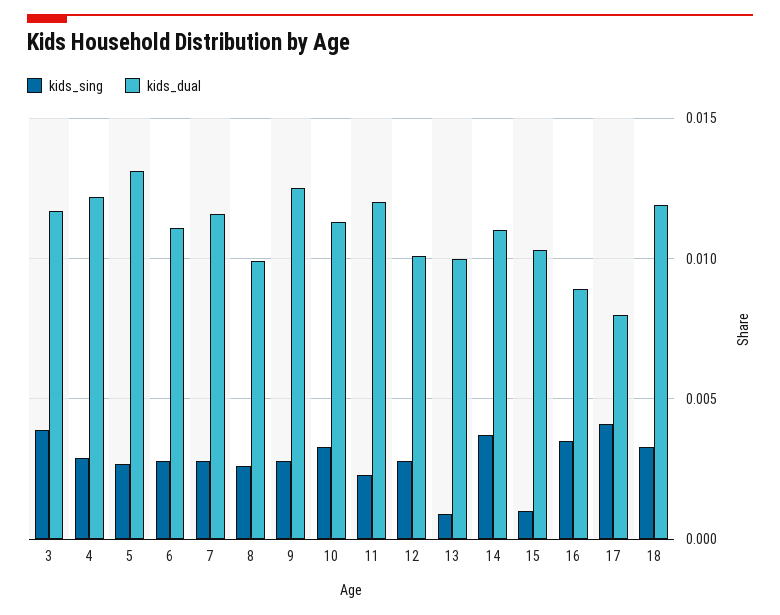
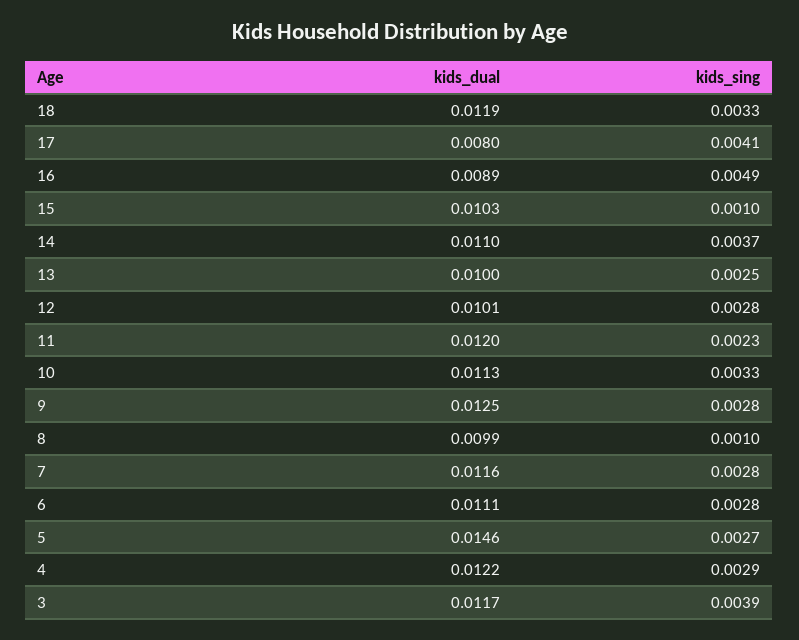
  {
    "kids_sing": {
      "3": 0.0039,
      "4": 0.0029,
      "5": 0.0027,
      "6": 0.0028,
      "7": 0.0028,
-     "8": 0.0025,
+     "8": 0.001,
      "9": 0.0028,
      "10": 0.0033,
      "11": 0.0023,
      "12": 0.0028,
-     "13": 0.001,
+     "13": 0.0025,
      "14": 0.0037,
      "15": 0.001,
-     "16": 0.0035,
+     "16": 0.0049,
      "17": 0.0041,
      "18": 0.0033
    },
    "kids_dual": {
      "3": 0.0117,
      "4": 0.0122,
-     "5": 0.013,
+     "5": 0.0146,
      "6": 0.0111,
      "7": 0.0116,
      "8": 0.0099,
      "9": 0.0125,
      "10": 0.0113,
      "11": 0.012,
      "12": 0.0101,
      "13": 0.01,
      "14": 0.011,
      "15": 0.0103,
      "16": 0.0089,
      "17": 0.008,
      "18": 0.0119
    }
  }

